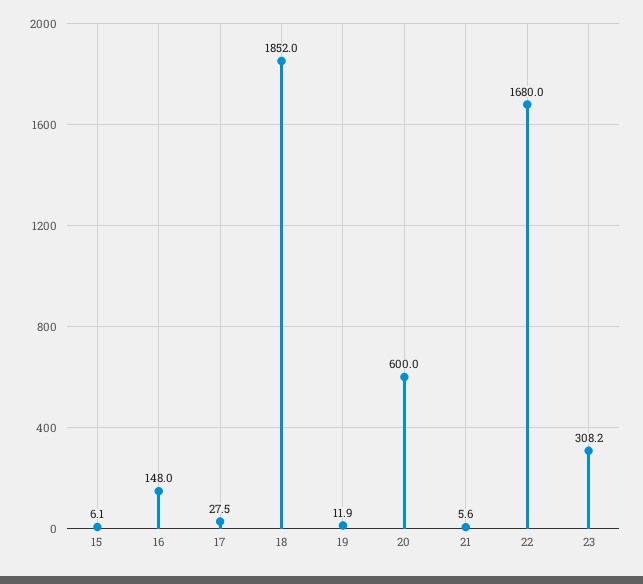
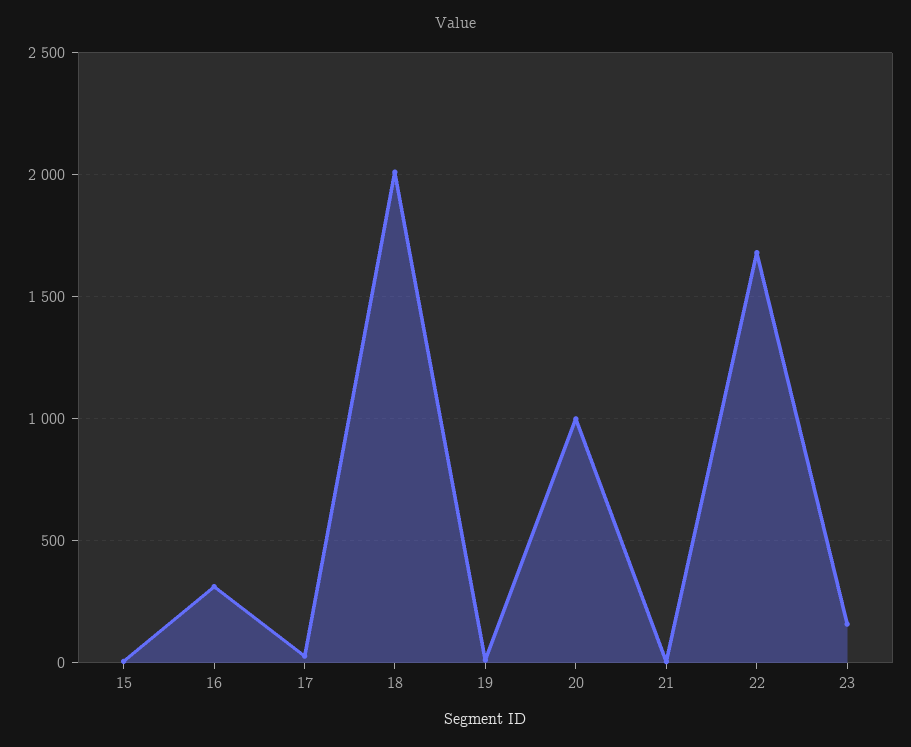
  {
    "15": 6.1,
-   "16": 148,
+   "16": 300,
    "17": 27.5,
-   "18": 1852,
+   "18": 2000,
    "19": 11.9,
-   "20": 600,
+   "20": 1000,
    "21": 5.6,
    "22": 1680,
-   "23": 308.2
+   "23": 150
  }

